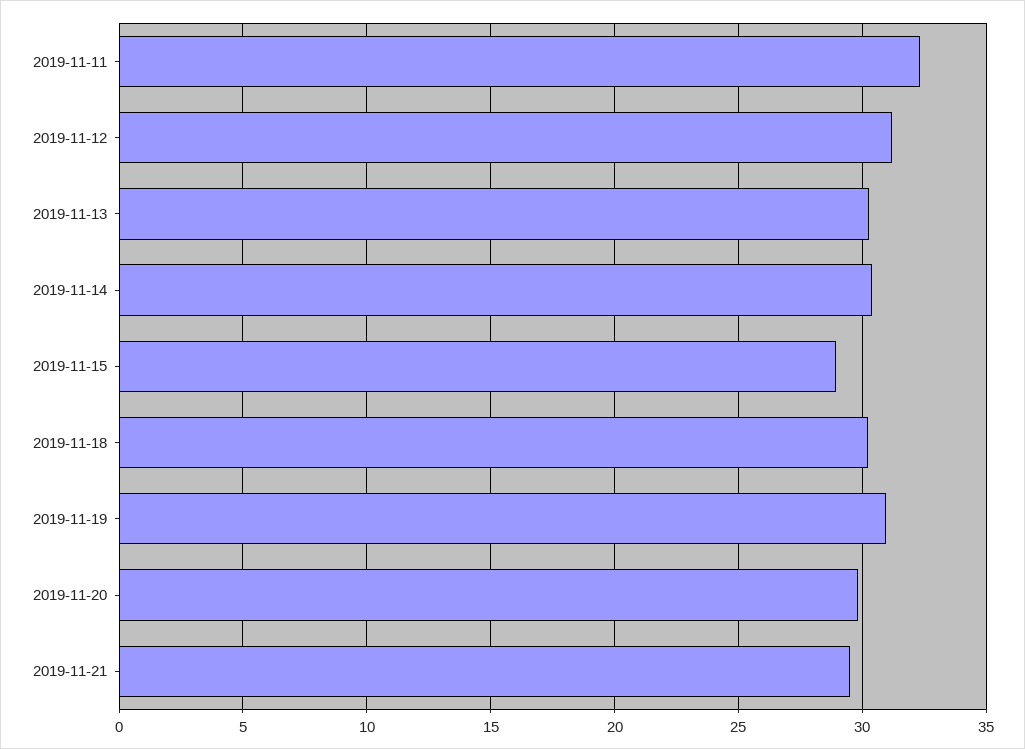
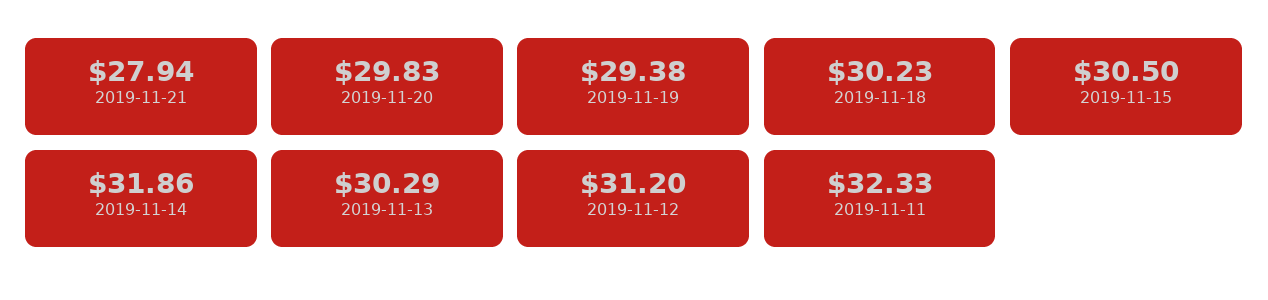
  {
    "2019-11-11": 32.33,
    "2019-11-12": 31.2,
    "2019-11-13": 30.29,
-   "2019-11-14": 30.5,
+   "2019-11-14": 31.86,
-   "2019-11-15": 29,
+   "2019-11-15": 30.5,
    "2019-11-18": 30.23,
-   "2019-11-19": 31,
+   "2019-11-19": 29.38,
    "2019-11-20": 29.83,
-   "2019-11-21": 29.5
+   "2019-11-21": 27.94
  }

